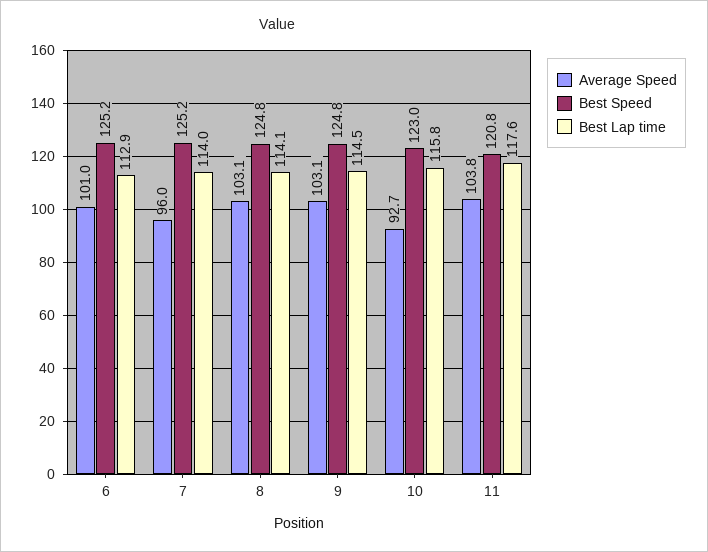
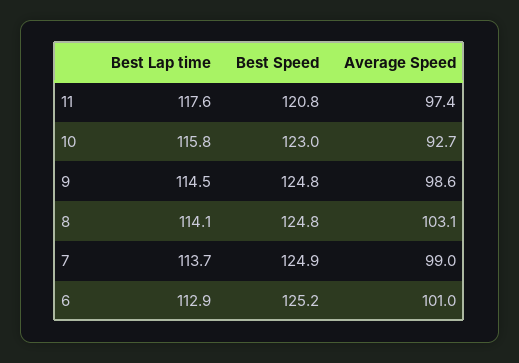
  {
    "Average Speed": {
      "6": 101,
-     "7": 96,
+     "7": 99,
      "8": 103.1,
-     "9": 103.1,
+     "9": 98.6,
      "10": 92.7,
-     "11": 103.8
+     "11": 97.4
    },
    "Best Speed": {
      "6": 125.2,
-     "7": 125.2,
+     "7": 124.9,
      "8": 124.8,
      "9": 124.8,
      "10": 123,
      "11": 120.8
    },
    "Best Lap time": {
      "6": 112.9,
-     "7": 114,
+     "7": 113.7,
      "8": 114.1,
      "9": 114.5,
      "10": 115.8,
      "11": 117.6
    }
  }

